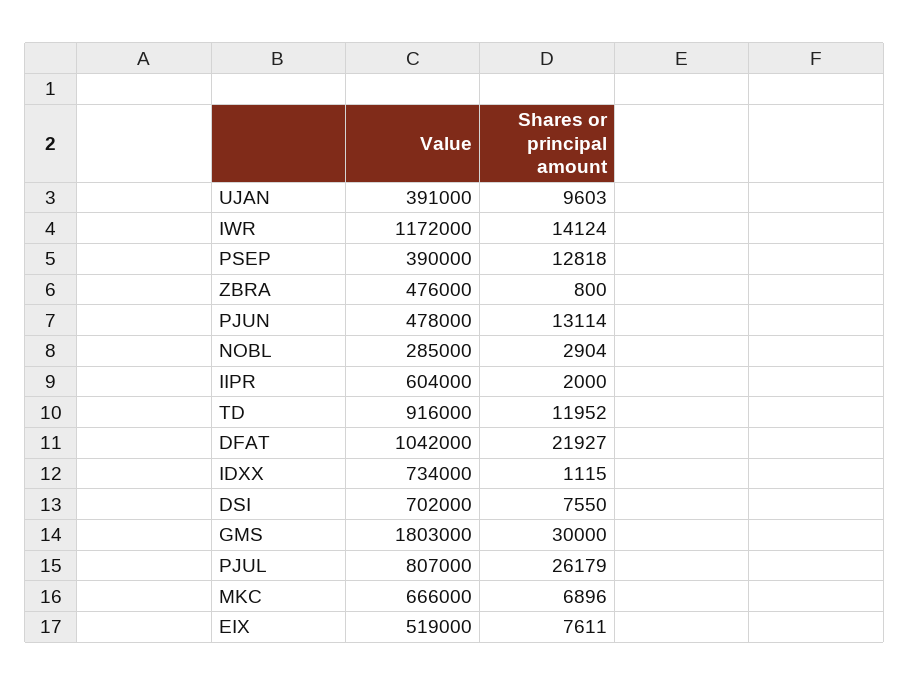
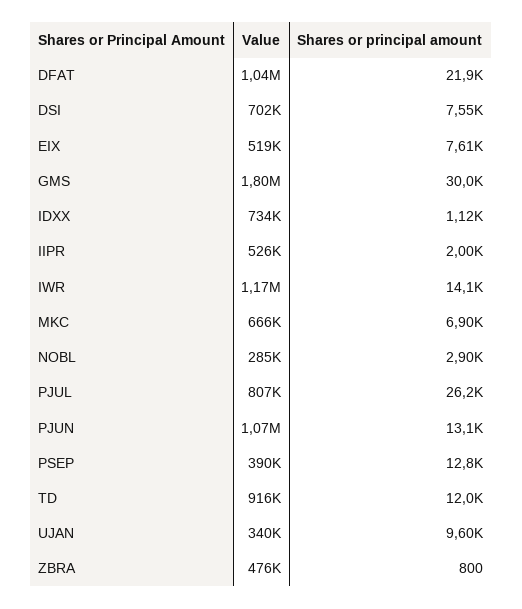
  {
    "Value": {
-     "UJAN": 391000,
+     "UJAN": 340000,
      "IWR": 1172000,
      "PSEP": 390000,
      "ZBRA": 476000,
-     "PJUN": 478000,
+     "PJUN": 1070000,
      "NOBL": 285000,
-     "IIPR": 604000,
+     "IIPR": 526000,
      "TD": 916000,
      "DFAT": 1042000,
      "IDXX": 734000,
      "DSI": 702000,
      "GMS": 1803000,
      "PJUL": 807000,
      "MKC": 666000,
      "EIX": 519000
    },
    "Shares or principal amount": {
      "UJAN": 9603,
      "IWR": 14124,
      "PSEP": 12818,
      "ZBRA": 800,
      "PJUN": 13114,
      "NOBL": 2904,
      "IIPR": 2000,
      "TD": 11952,
      "DFAT": 21927,
      "IDXX": 1115,
      "DSI": 7550,
      "GMS": 30000,
      "PJUL": 26179,
      "MKC": 6896,
      "EIX": 7611
    }
  }

